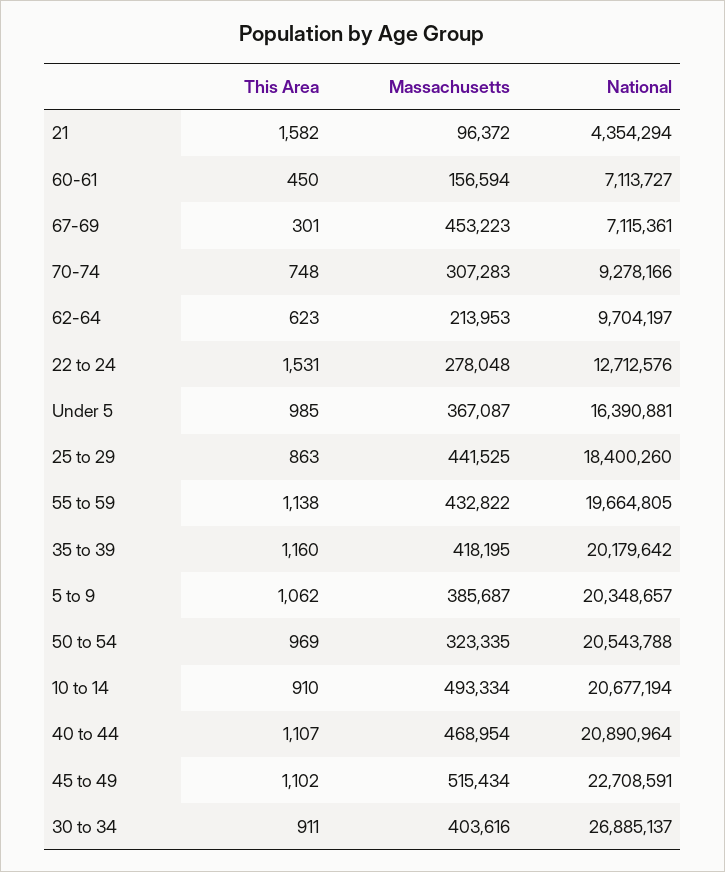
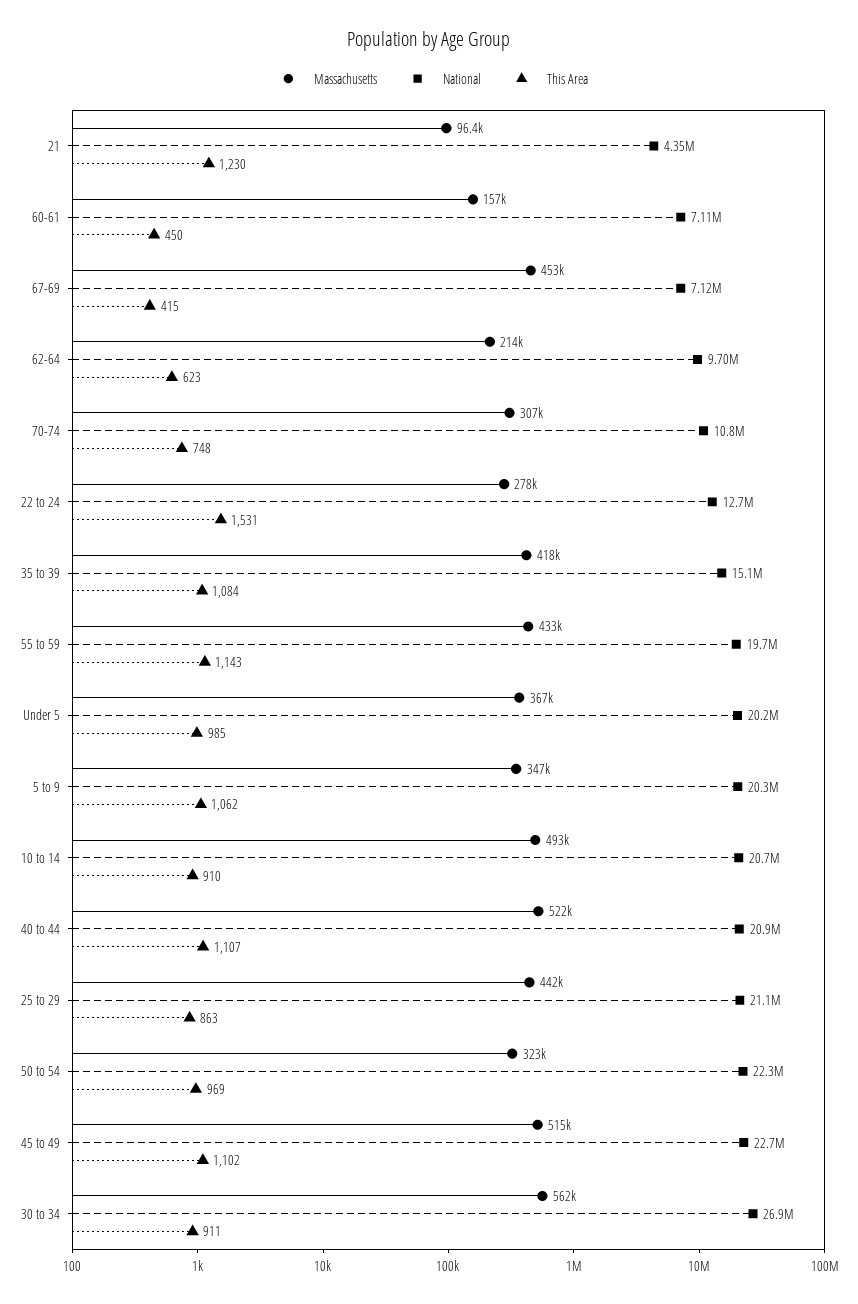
  {
    "This Area": {
-     "21": 1582,
+     "21": 1230,
      "60-61": 450,
-     "67-69": 301,
+     "67-69": 415,
      "70-74": 748,
      "62-64": 623,
      "22 to 24": 1531,
      "Under 5": 985,
      "25 to 29": 863,
-     "55 to 59": 1138,
+     "55 to 59": 1143,
-     "35 to 39": 1160,
+     "35 to 39": 1084,
      "5 to 9": 1062,
      "50 to 54": 969,
      "10 to 14": 910,
      "40 to 44": 1107,
      "45 to 49": 1102,
      "30 to 34": 911
    },
    "Massachusetts": {
      "21": 96372,
      "60-61": 156594,
      "67-69": 453223,
      "70-74": 307283,
      "62-64": 213953,
      "22 to 24": 278048,
      "Under 5": 367087,
      "25 to 29": 441525,
      "55 to 59": 432822,
      "35 to 39": 418195,
-     "5 to 9": 385687,
+     "5 to 9": 347000,
      "50 to 54": 323335,
      "10 to 14": 493334,
-     "40 to 44": 468954,
+     "40 to 44": 522000,
      "45 to 49": 515434,
-     "30 to 34": 403616
+     "30 to 34": 562000
    },
    "National": {
      "21": 4354294,
      "60-61": 7113727,
      "67-69": 7115361,
-     "70-74": 9278166,
+     "70-74": 10800000,
      "62-64": 9704197,
      "22 to 24": 12712576,
-     "Under 5": 16390881,
+     "Under 5": 20200000,
-     "25 to 29": 18400260,
+     "25 to 29": 21100000,
      "55 to 59": 19664805,
-     "35 to 39": 20179642,
+     "35 to 39": 15100000,
      "5 to 9": 20348657,
-     "50 to 54": 20543788,
+     "50 to 54": 22300000,
      "10 to 14": 20677194,
      "40 to 44": 20890964,
      "45 to 49": 22708591,
      "30 to 34": 26885137
    }
  }

